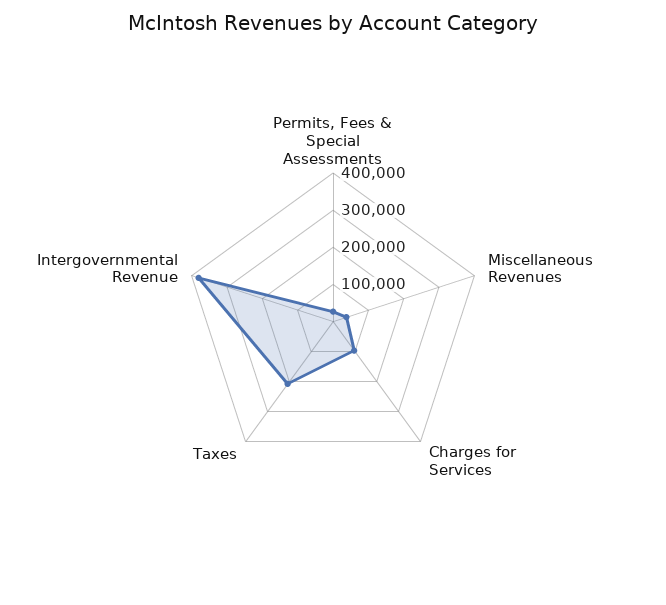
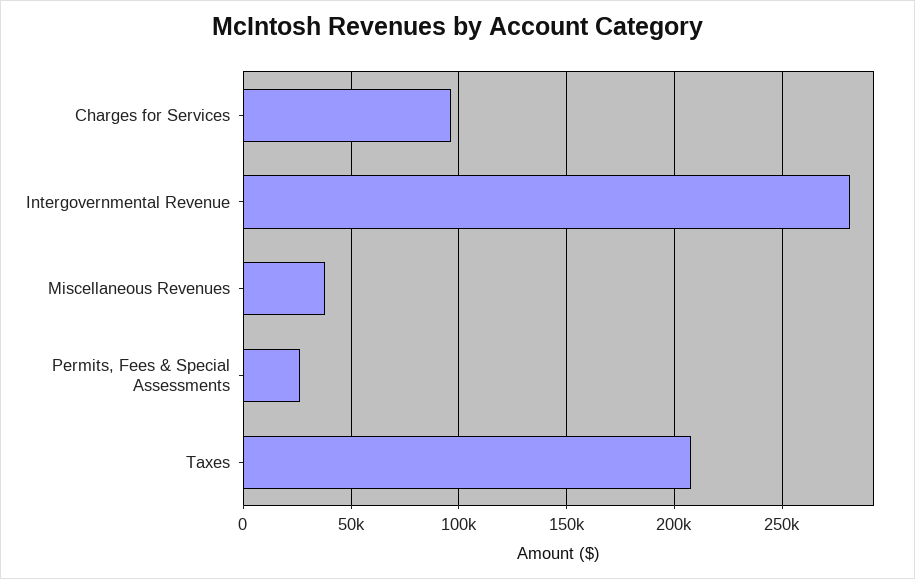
  {
    "Permits, Fees & Special Assessments": 25000,
    "Miscellaneous Revenues": 40000,
    "Charges for Services": 95000,
    "Taxes": 210000,
-   "Intergovernmental Revenue": 375000
+   "Intergovernmental Revenue": 280000
  }

